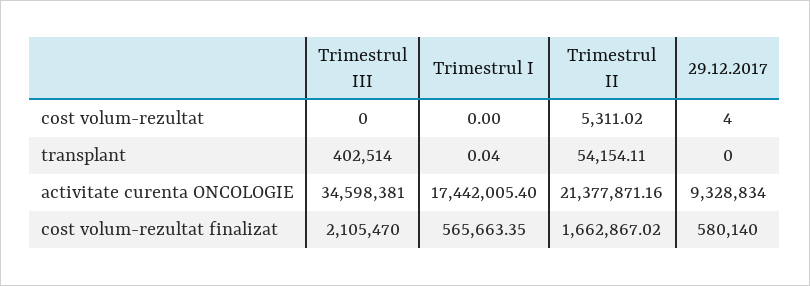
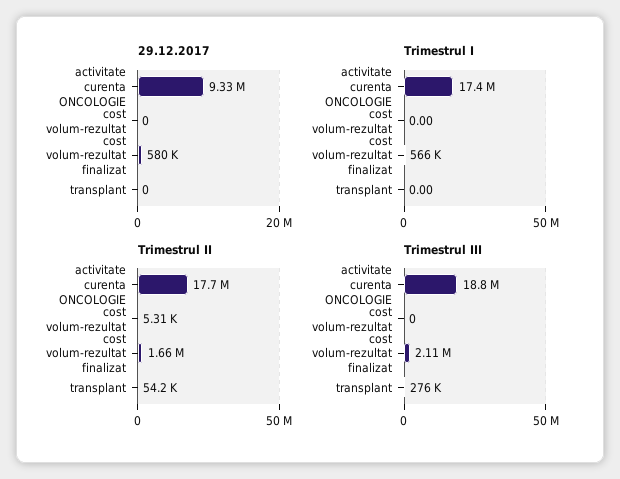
  {
    "Trimestrul III": {
      "cost volum-rezultat": 0,
-     "transplant": 402514,
+     "transplant": 276000,
-     "activitate curenta ONCOLOGIE": 34598381,
+     "activitate curenta ONCOLOGIE": 18800000,
      "cost volum-rezultat finalizat": 2105470
    },
    "Trimestrul I": {
      "cost volum-rezultat": 0,
-     "transplant": 0.04,
+     "transplant": 0,
      "activitate curenta ONCOLOGIE": 17442005.4,
      "cost volum-rezultat finalizat": 565663.35
    },
    "Trimestrul II": {
      "cost volum-rezultat": 5311.02,
      "transplant": 54154.11,
-     "activitate curenta ONCOLOGIE": 21377871.16,
+     "activitate curenta ONCOLOGIE": 17700000,
      "cost volum-rezultat finalizat": 1662867.02
    },
    "29.12.2017": {
-     "cost volum-rezultat": 4,
+     "cost volum-rezultat": 0,
      "transplant": 0,
      "activitate curenta ONCOLOGIE": 9328834,
      "cost volum-rezultat finalizat": 580140
    }
  }

